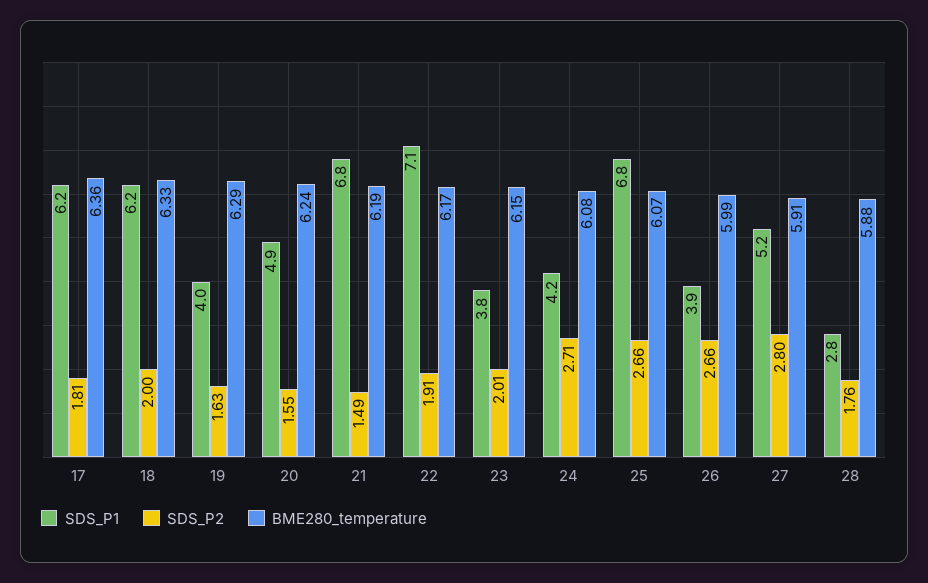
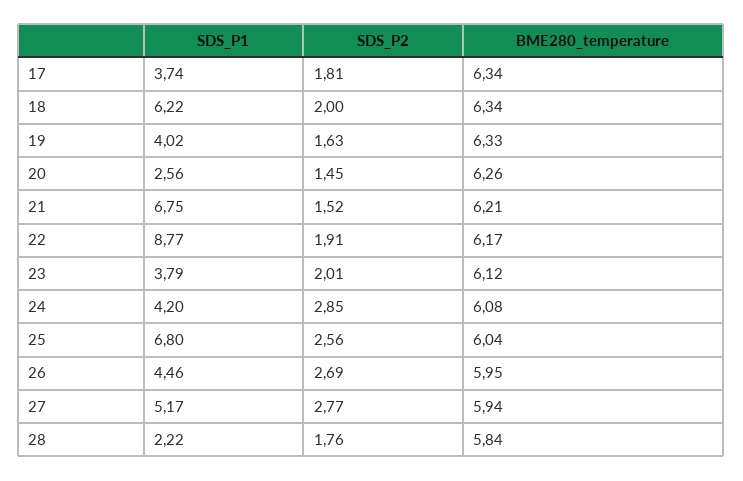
  {
    "SDS_P1": {
-     "17": 6.2,
+     "17": 3.74,
      "18": 6.22,
      "19": 4.02,
-     "20": 4.9,
+     "20": 2.56,
      "21": 6.75,
-     "22": 7.1,
+     "22": 8.77,
      "23": 3.79,
      "24": 4.2,
      "25": 6.8,
-     "26": 3.9,
+     "26": 4.46,
      "27": 5.17,
-     "28": 2.8
+     "28": 2.22
    },
    "SDS_P2": {
      "17": 1.81,
      "18": 2,
      "19": 1.63,
-     "20": 1.55,
+     "20": 1.45,
-     "21": 1.49,
+     "21": 1.52,
      "22": 1.91,
      "23": 2.01,
-     "24": 2.71,
+     "24": 2.85,
-     "25": 2.66,
+     "25": 2.56,
-     "26": 2.66,
+     "26": 2.69,
-     "27": 2.8,
+     "27": 2.77,
      "28": 1.76
    },
    "BME280_temperature": {
-     "17": 6.36,
+     "17": 6.34,
-     "18": 6.33,
+     "18": 6.34,
-     "19": 6.29,
+     "19": 6.33,
-     "20": 6.24,
+     "20": 6.26,
-     "21": 6.19,
+     "21": 6.21,
      "22": 6.17,
-     "23": 6.15,
+     "23": 6.12,
      "24": 6.08,
-     "25": 6.07,
+     "25": 6.04,
-     "26": 5.99,
+     "26": 5.95,
-     "27": 5.91,
+     "27": 5.94,
-     "28": 5.88
+     "28": 5.84
    }
  }

